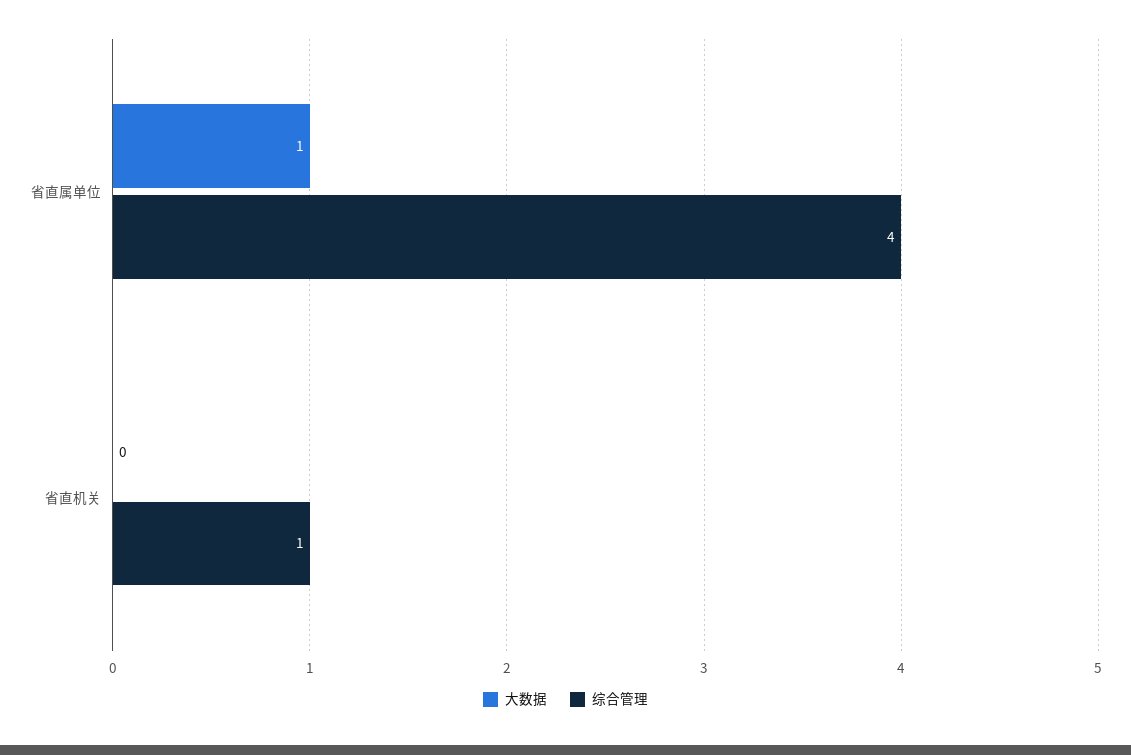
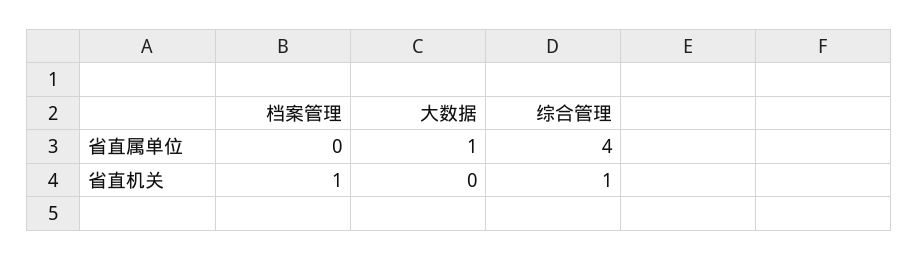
  {
    "大数据": {
      "省直属单位": 1,
      "省直机关": 0
    },
    "综合管理": {
      "省直属单位": 4,
      "省直机关": 1
-   }
+   },
+   "档案管理": {
+     "省直属单位": 0,
+     "省直机关": 1
+   }
  }

